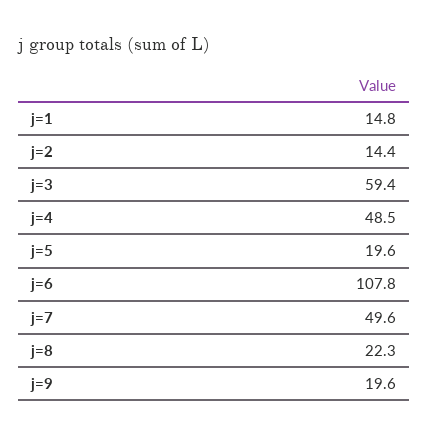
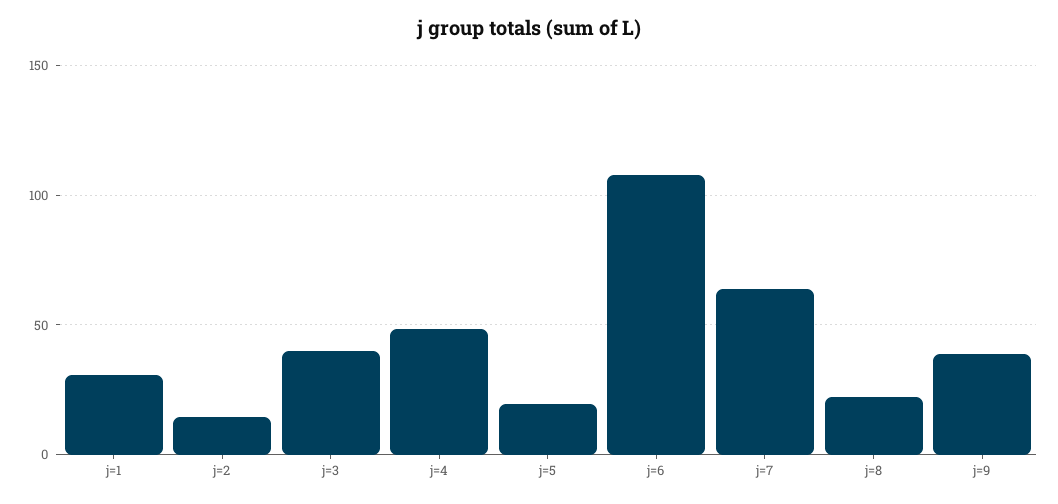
  {
-   "j=1": 14.8,
+   "j=1": 30,
    "j=2": 14.4,
-   "j=3": 59.4,
+   "j=3": 40,
    "j=4": 48.5,
    "j=5": 19.6,
    "j=6": 107.8,
-   "j=7": 49.6,
+   "j=7": 65,
    "j=8": 22.3,
-   "j=9": 19.6
+   "j=9": 40
  }

